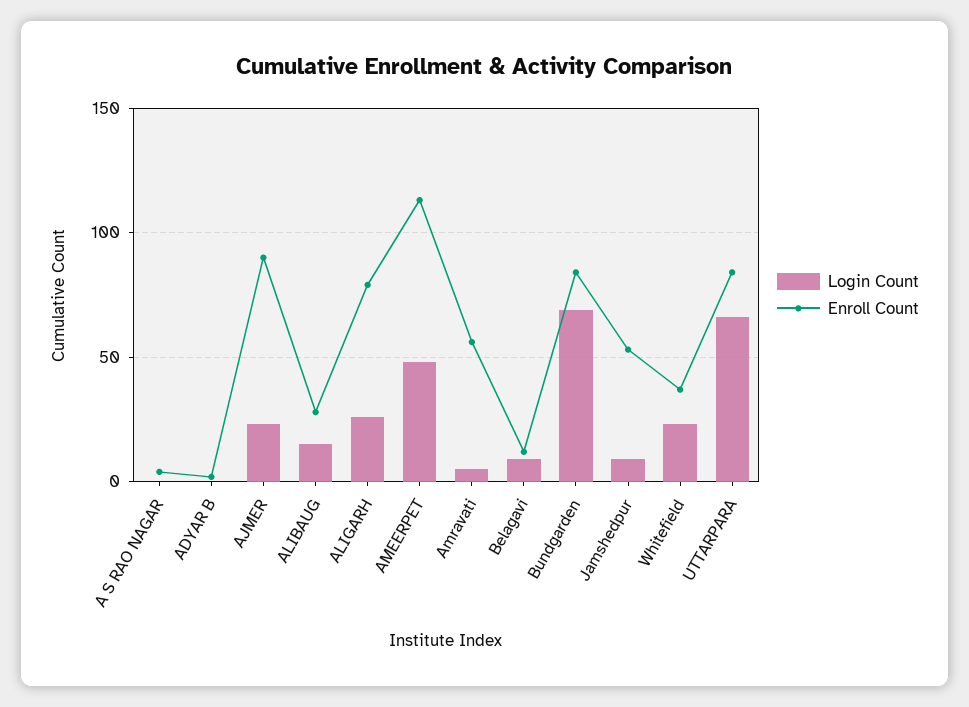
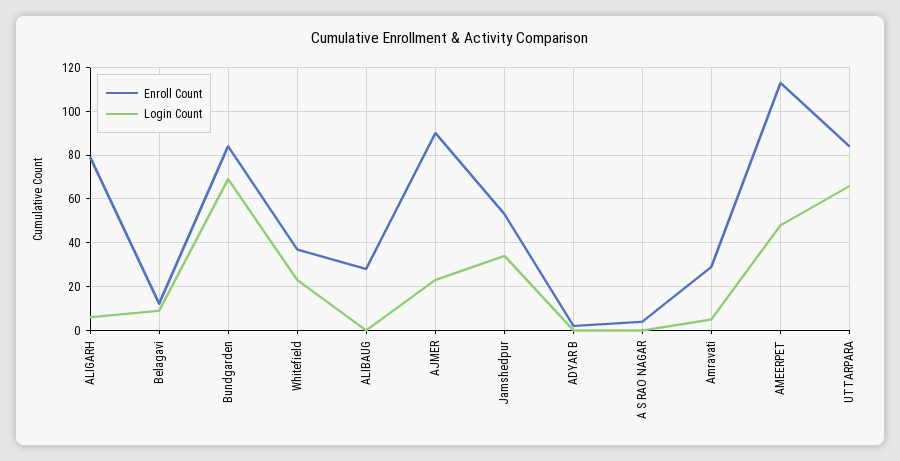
  {
    "Login Count": {
      "A S RAO NAGAR": 0,
      "ADYAR B": 0,
      "AJMER": 25,
-     "ALIBAUG": 15,
+     "ALIBAUG": 0,
-     "ALIGARH": 25,
+     "ALIGARH": 5,
      "AMEERPET": 50,
      "Amravati": 5,
      "Belagavi": 10,
      "Bundgarden": 70,
-     "Jamshedpur": 10,
+     "Jamshedpur": 35,
      "Whitefield": 25,
      "UTTARPARA": 65
    },
    "Enroll Count": {
      "A S RAO NAGAR": 5,
      "ADYAR B": 0,
      "AJMER": 90,
      "ALIBAUG": 30,
      "ALIGARH": 80,
      "AMEERPET": 115,
-     "Amravati": 55,
+     "Amravati": 30,
      "Belagavi": 10,
      "Bundgarden": 85,
      "Jamshedpur": 55,
      "Whitefield": 35,
      "UTTARPARA": 85
    }
  }

